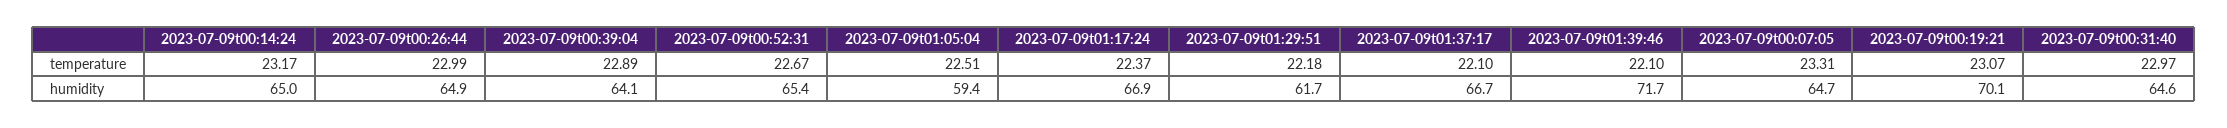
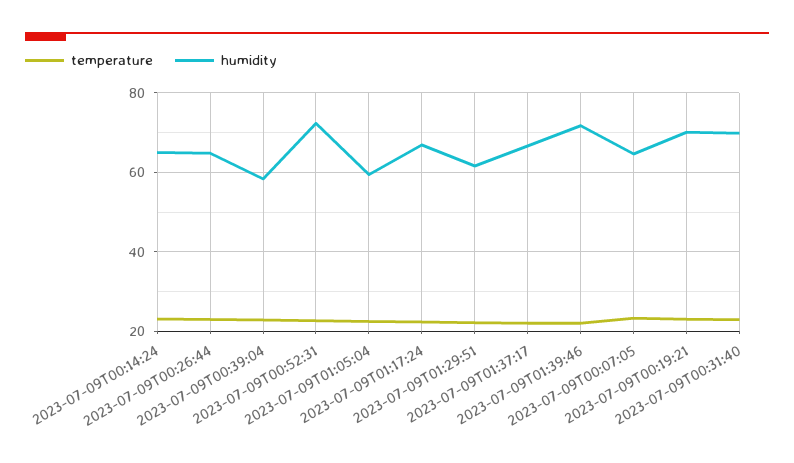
  {
    "temperature": {
      "2023-07-09t00:14:24": 23.17,
      "2023-07-09t00:26:44": 22.99,
      "2023-07-09t00:39:04": 22.89,
      "2023-07-09t00:52:31": 22.67,
      "2023-07-09t01:05:04": 22.51,
      "2023-07-09t01:17:24": 22.37,
      "2023-07-09t01:29:51": 22.18,
      "2023-07-09t01:37:17": 22.1,
      "2023-07-09t01:39:46": 22.1,
      "2023-07-09t00:07:05": 23.31,
      "2023-07-09t00:19:21": 23.07,
      "2023-07-09t00:31:40": 22.97
    },
    "humidity": {
      "2023-07-09t00:14:24": 65,
      "2023-07-09t00:26:44": 64.9,
-     "2023-07-09t00:39:04": 64.1,
+     "2023-07-09t00:39:04": 58,
-     "2023-07-09t00:52:31": 65.4,
+     "2023-07-09t00:52:31": 72,
      "2023-07-09t01:05:04": 59.4,
      "2023-07-09t01:17:24": 66.9,
      "2023-07-09t01:29:51": 61.7,
      "2023-07-09t01:37:17": 66.7,
      "2023-07-09t01:39:46": 71.7,
      "2023-07-09t00:07:05": 64.7,
      "2023-07-09t00:19:21": 70.1,
-     "2023-07-09t00:31:40": 64.6
+     "2023-07-09t00:31:40": 70
    }
  }

